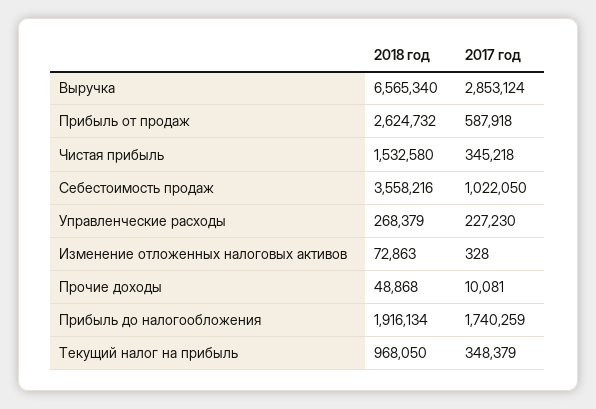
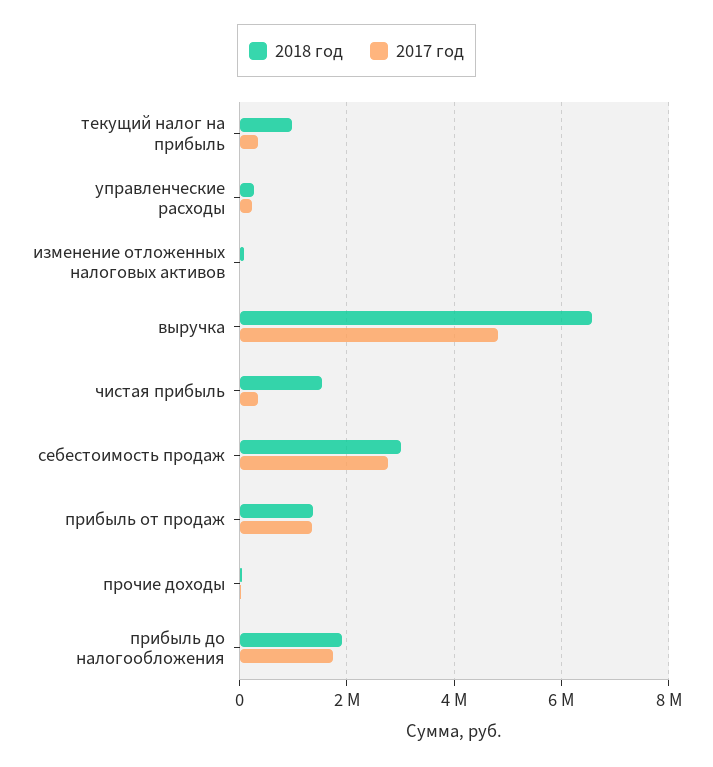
  {
    "2018 год": {
      "Выручка": 6565340,
-     "Прибыль от продаж": 2624732,
+     "Прибыль от продаж": 1400000,
      "Чистая прибыль": 1532580,
-     "Себестоимость продаж": 3558216,
+     "Себестоимость продаж": 3000000,
      "Управленческие расходы": 268379,
      "Изменение отложенных налоговых активов": 72863,
      "Прочие доходы": 48868,
      "Прибыль до налогообложения": 1916134,
      "Текущий налог на прибыль": 968050
    },
    "2017 год": {
-     "Выручка": 2853124,
+     "Выручка": 4800000,
-     "Прибыль от продаж": 587918,
+     "Прибыль от продаж": 1400000,
      "Чистая прибыль": 345218,
-     "Себестоимость продаж": 1022050,
+     "Себестоимость продаж": 2800000,
      "Управленческие расходы": 227230,
      "Изменение отложенных налоговых активов": 328,
      "Прочие доходы": 10081,
      "Прибыль до налогообложения": 1740259,
      "Текущий налог на прибыль": 348379
    }
  }

